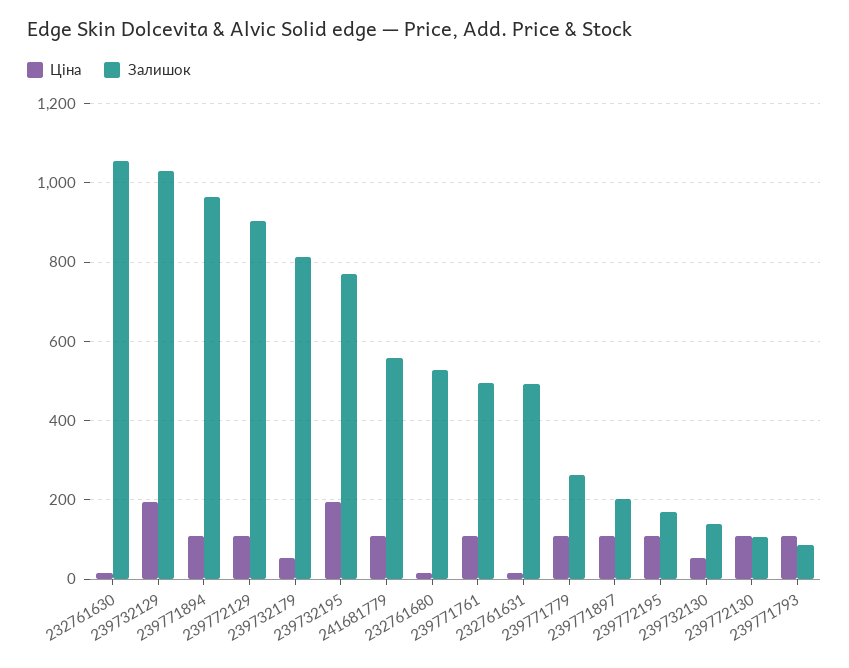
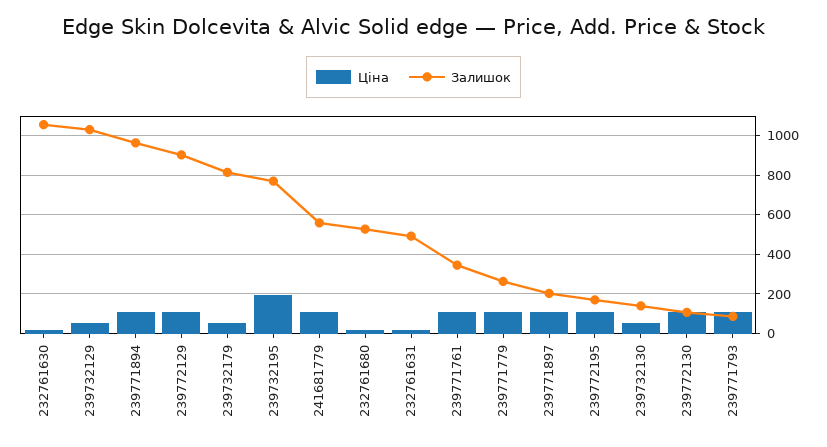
  {
    "Ціна": {
      "232761630": 20,
-     "239732129": 200,
+     "239732129": 50,
      "239771894": 100,
      "239772129": 100,
      "239732179": 60,
      "239732195": 200,
      "241681779": 100,
      "232761680": 20,
      "239771761": 100,
      "232761631": 20,
      "239771779": 100,
      "239771897": 100,
      "239772195": 100,
      "239732130": 60,
      "239772130": 100,
      "239771793": 100
    },
    "Залишок": {
      "232761630": 1060,
      "239732129": 1040,
      "239771894": 960,
      "239772129": 900,
      "239732179": 820,
      "239732195": 780,
      "241681779": 560,
      "232761680": 520,
-     "239771761": 500,
+     "239771761": 350,
      "232761631": 500,
      "239771779": 260,
      "239771897": 200,
      "239772195": 180,
      "239732130": 140,
      "239772130": 100,
      "239771793": 80
    }
  }

